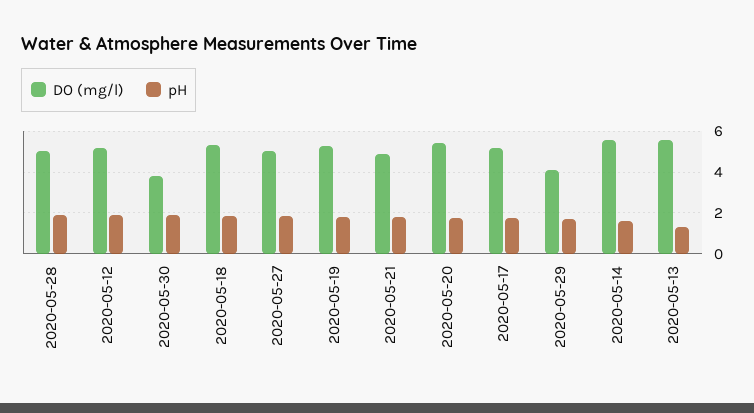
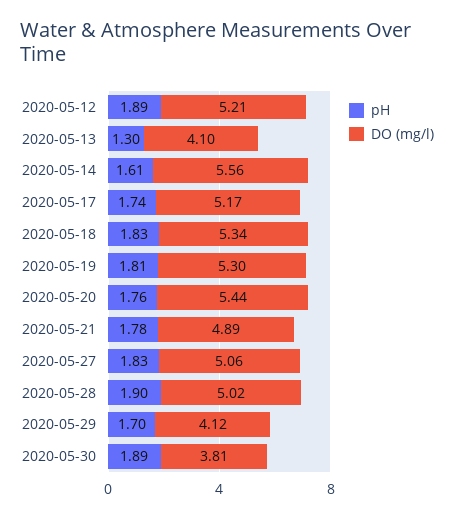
  {
    "DO (mg/l)": {
      "2020-05-28": 5.02,
      "2020-05-12": 5.21,
      "2020-05-30": 3.81,
      "2020-05-18": 5.34,
      "2020-05-27": 5.06,
      "2020-05-19": 5.3,
      "2020-05-21": 4.89,
      "2020-05-20": 5.44,
      "2020-05-17": 5.17,
      "2020-05-29": 4.12,
      "2020-05-14": 5.56,
-     "2020-05-13": 5.5
+     "2020-05-13": 4.1
    },
    "pH": {
      "2020-05-28": 1.9,
      "2020-05-12": 1.89,
      "2020-05-30": 1.89,
      "2020-05-18": 1.83,
      "2020-05-27": 1.83,
      "2020-05-19": 1.81,
      "2020-05-21": 1.78,
      "2020-05-20": 1.76,
      "2020-05-17": 1.74,
      "2020-05-29": 1.7,
      "2020-05-14": 1.61,
      "2020-05-13": 1.3
    }
  }

